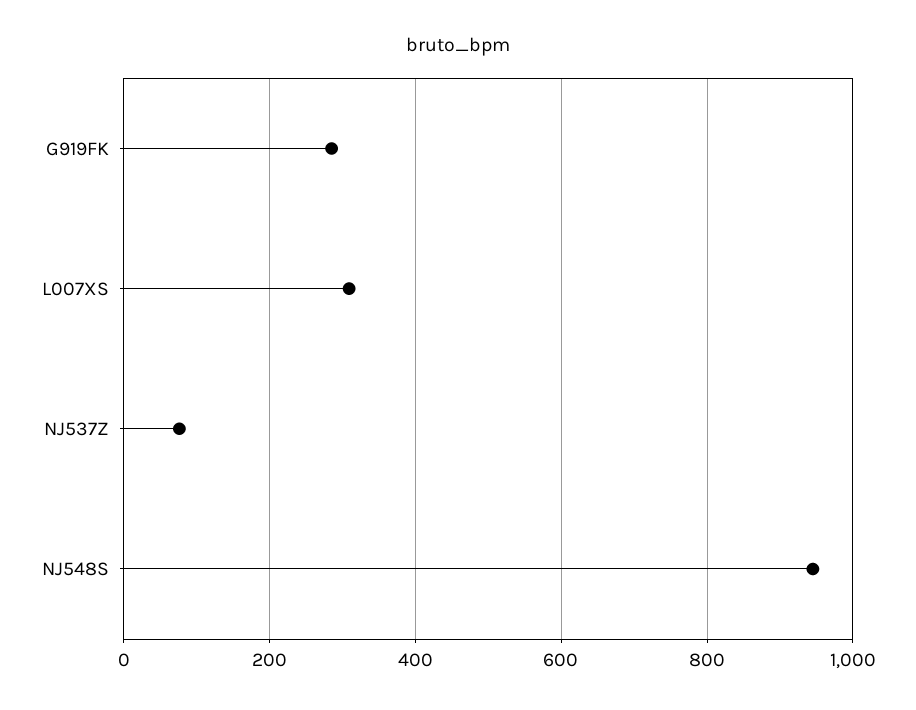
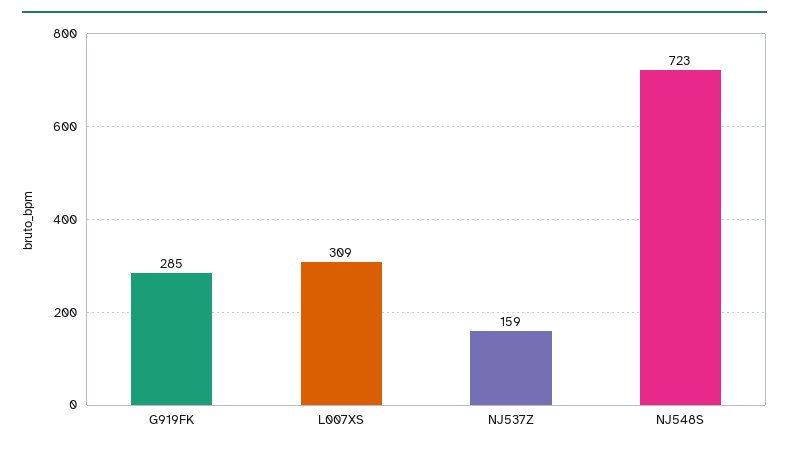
  {
    "G919FK": 285,
    "L007XS": 309,
-   "NJ537Z": 80,
+   "NJ537Z": 159,
-   "NJ548S": 940
+   "NJ548S": 723
  }

